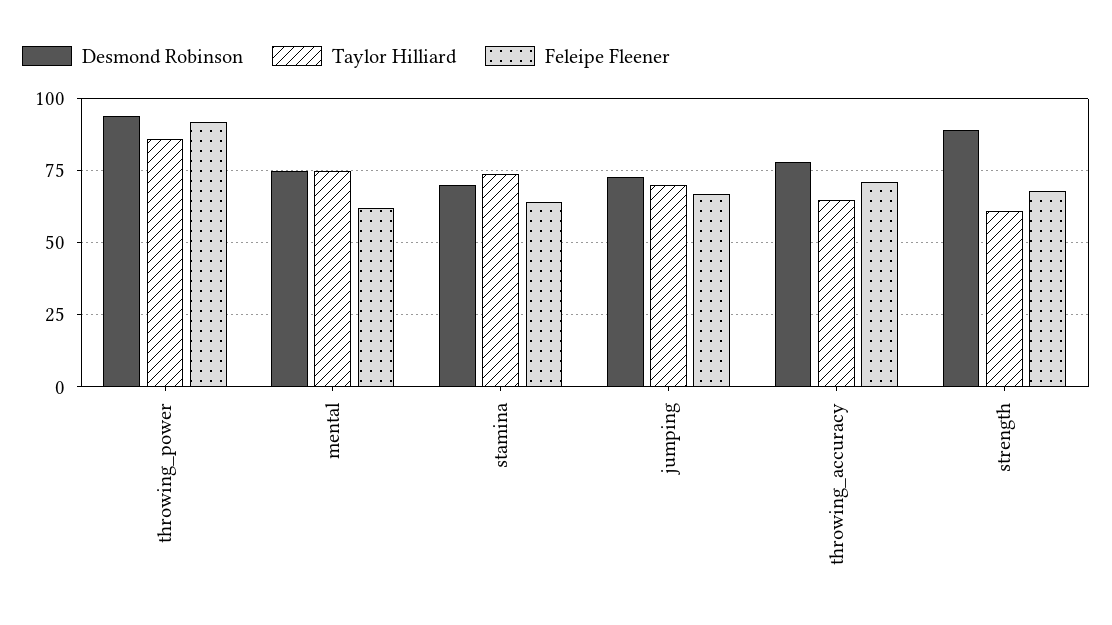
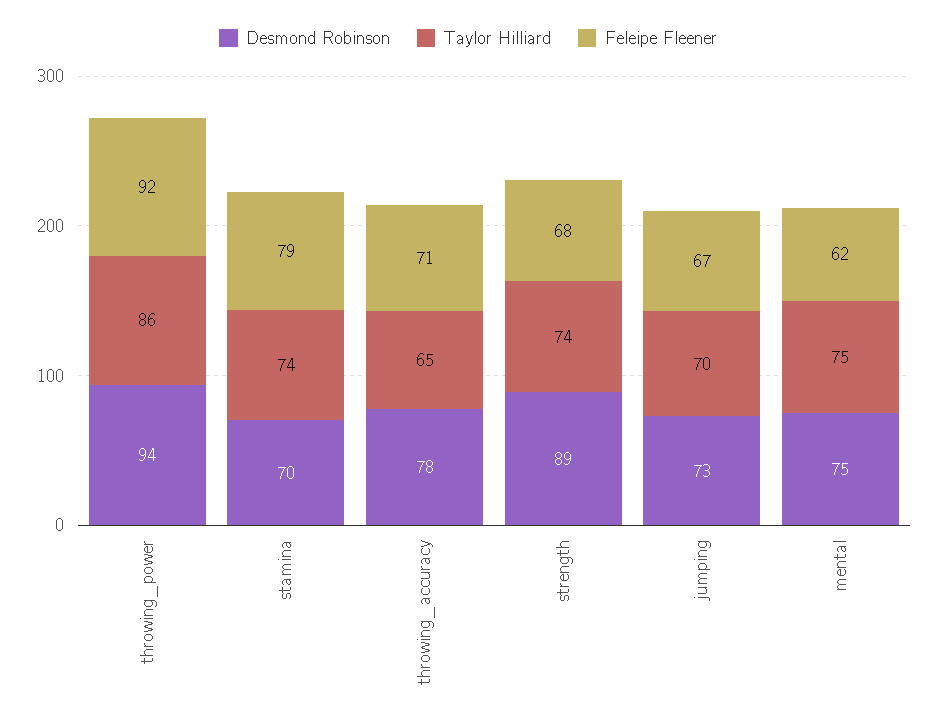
  {
    "Desmond Robinson": {
      "throwing_power": 94,
      "mental": 75,
      "stamina": 70,
      "jumping": 73,
      "throwing_accuracy": 78,
      "strength": 89
    },
    "Taylor Hilliard": {
      "throwing_power": 86,
      "mental": 75,
      "stamina": 74,
      "jumping": 70,
      "throwing_accuracy": 65,
-     "strength": 60
+     "strength": 74
    },
    "Feleipe Fleener": {
      "throwing_power": 92,
      "mental": 62,
-     "stamina": 65,
+     "stamina": 79,
      "jumping": 67,
      "throwing_accuracy": 71,
      "strength": 68
    }
  }

